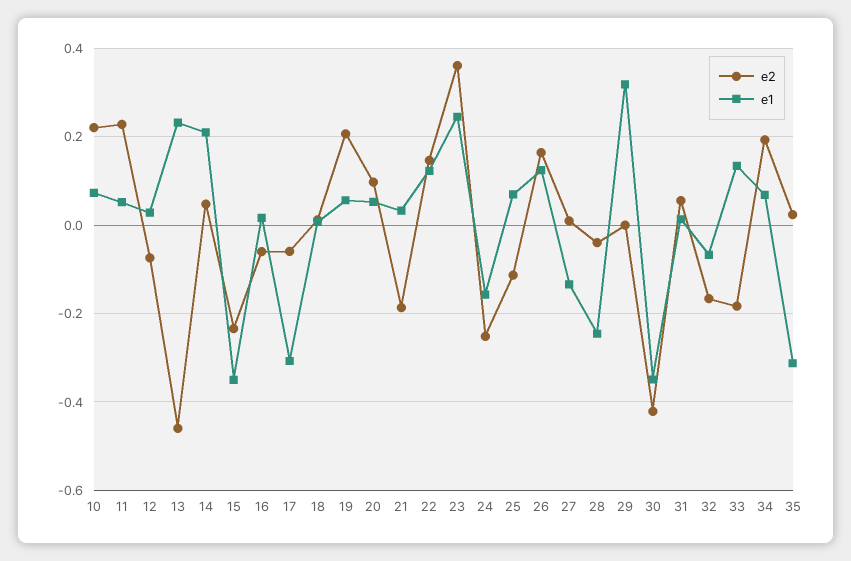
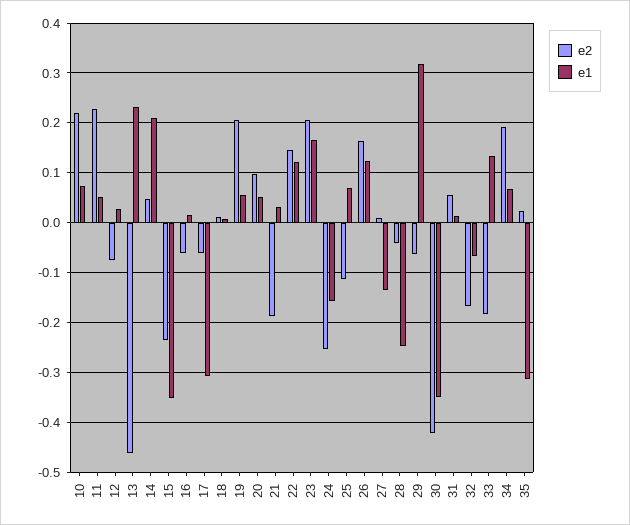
  {
    "e2": {
      "10": 0.22,
      "11": 0.22,
      "12": -0.08,
      "13": -0.46,
      "14": 0.04,
      "15": -0.24,
      "16": -0.06,
      "17": -0.06,
      "18": 0.02,
      "19": 0.2,
      "20": 0.1,
      "21": -0.18,
      "22": 0.14,
-     "23": 0.36,
+     "23": 0.2,
      "24": -0.26,
      "25": -0.12,
      "26": 0.16,
      "27": 0,
      "28": -0.04,
-     "29": 0,
+     "29": -0.06,
      "30": -0.42,
      "31": 0.06,
      "32": -0.16,
      "33": -0.18,
      "34": 0.2,
      "35": 0.02
    },
    "e1": {
      "10": 0.08,
      "11": 0.06,
      "12": 0.02,
      "13": 0.24,
      "14": 0.2,
      "15": -0.36,
      "16": 0.02,
      "17": -0.3,
      "18": 0,
      "19": 0.06,
      "20": 0.06,
      "21": 0.04,
      "22": 0.12,
-     "23": 0.24,
+     "23": 0.16,
      "24": -0.16,
      "25": 0.06,
      "26": 0.12,
      "27": -0.14,
      "28": -0.24,
      "29": 0.32,
      "30": -0.34,
      "31": 0.02,
      "32": -0.06,
      "33": 0.14,
      "34": 0.06,
      "35": -0.32
    }
  }

